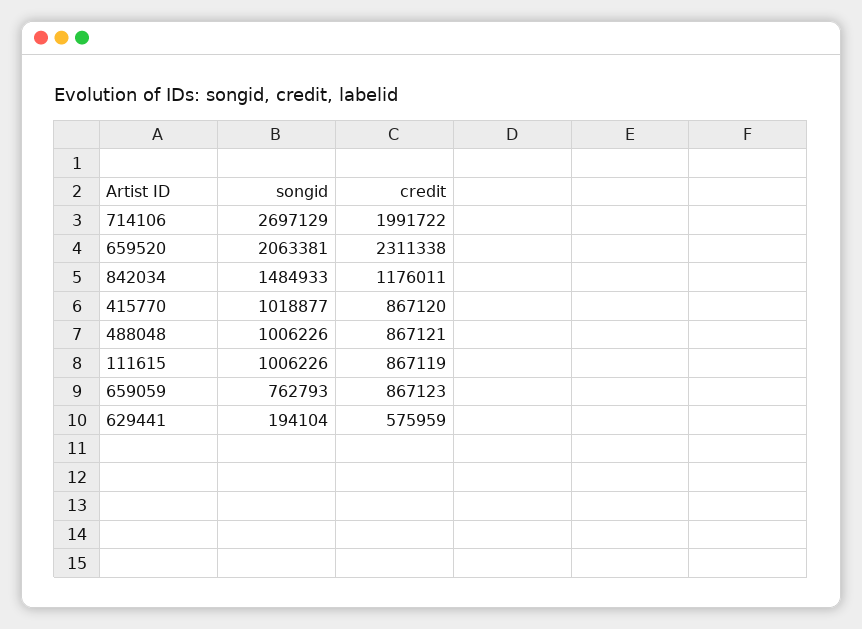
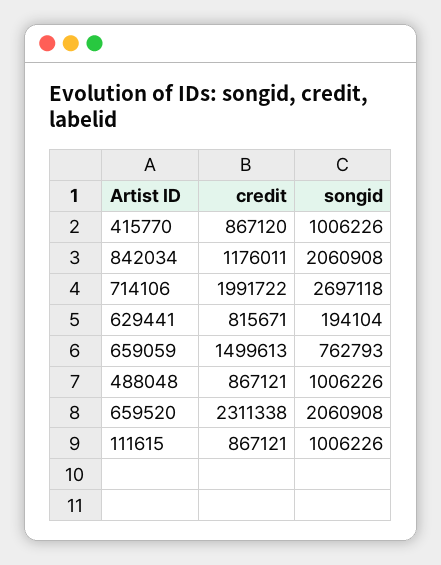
  {
    "songid": {
-     "714106": 2697129,
+     "714106": 2697118,
-     "659520": 2063381,
+     "659520": 2060908,
-     "842034": 1484933,
+     "842034": 2060908,
-     "415770": 1018877,
+     "415770": 1006226,
      "488048": 1006226,
      "111615": 1006226,
      "659059": 762793,
      "629441": 194104
    },
    "credit": {
      "714106": 1991722,
      "659520": 2311338,
      "842034": 1176011,
      "415770": 867120,
      "488048": 867121,
-     "111615": 867119,
+     "111615": 867121,
-     "659059": 867123,
+     "659059": 1499613,
-     "629441": 575959
+     "629441": 815671
    }
  }

